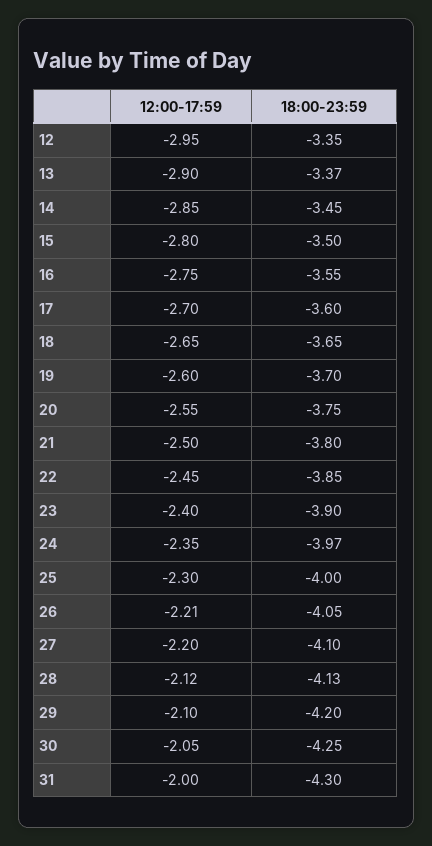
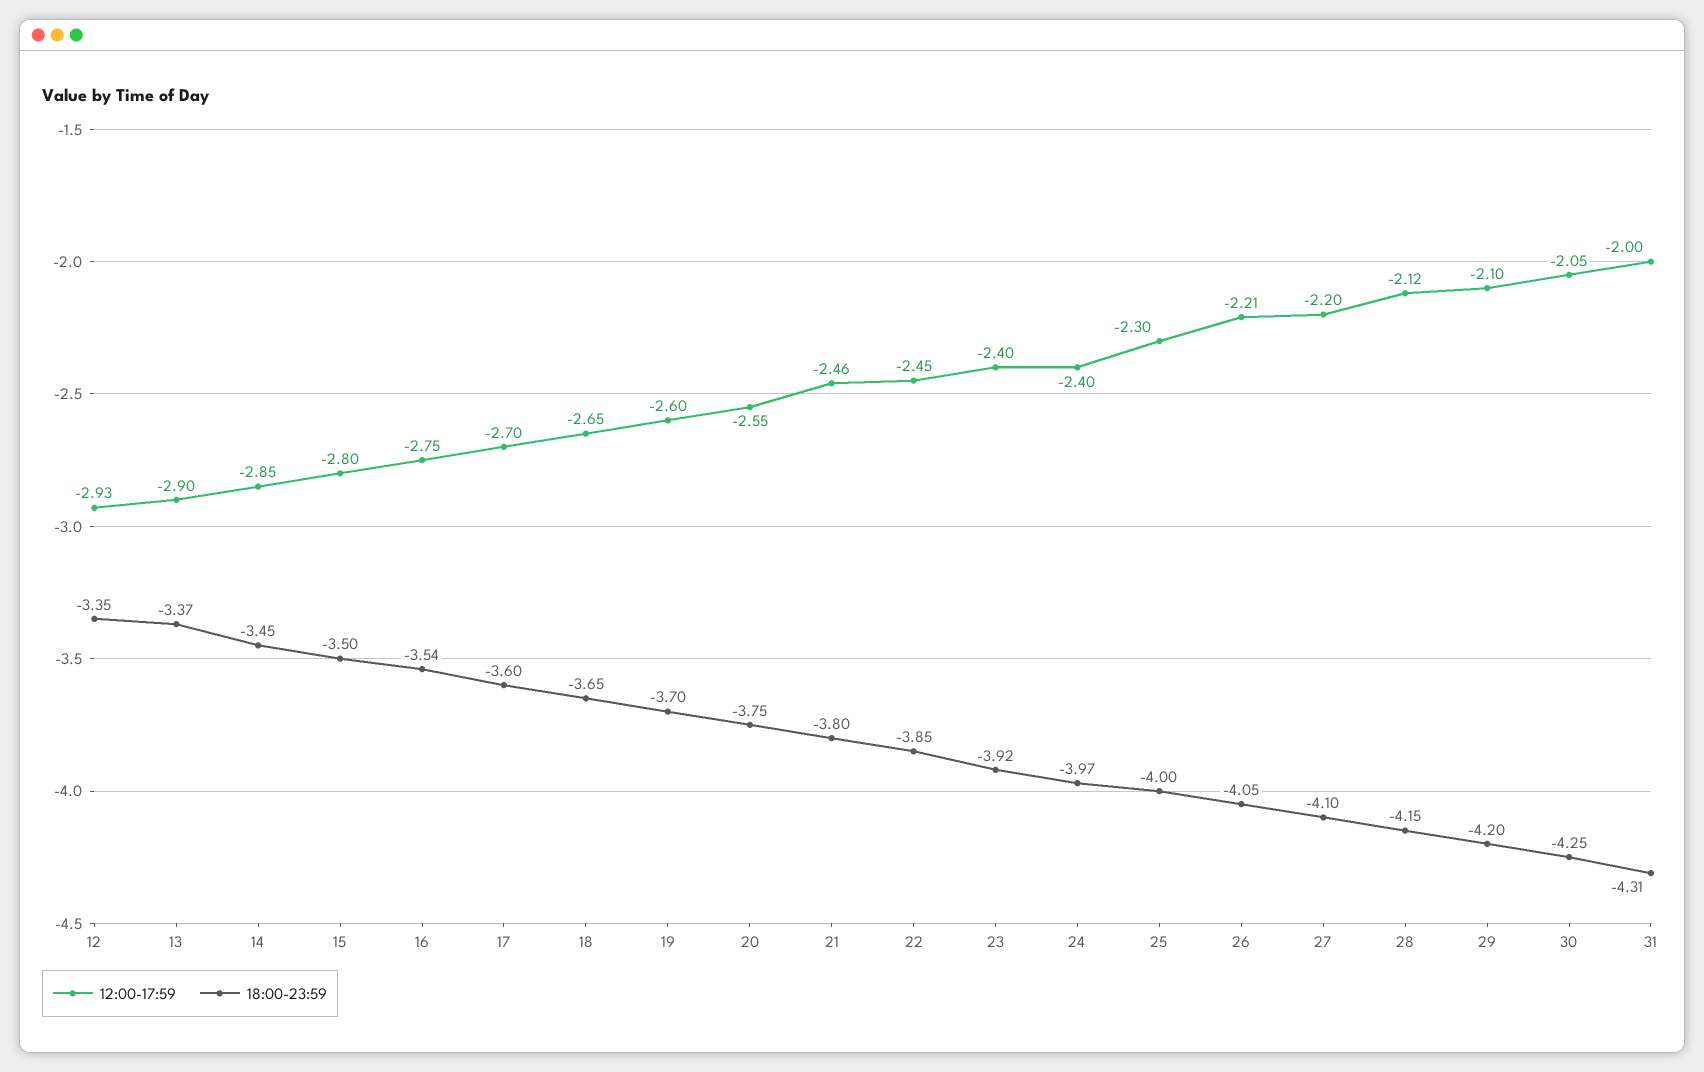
  {
    "12:00-17:59": {
-     "12": -2.95,
+     "12": -2.93,
      "13": -2.9,
      "14": -2.85,
      "15": -2.8,
      "16": -2.75,
      "17": -2.7,
      "18": -2.65,
      "19": -2.6,
      "20": -2.55,
-     "21": -2.5,
+     "21": -2.46,
      "22": -2.45,
      "23": -2.4,
-     "24": -2.35,
+     "24": -2.4,
      "25": -2.3,
      "26": -2.21,
      "27": -2.2,
      "28": -2.12,
      "29": -2.1,
      "30": -2.05,
      "31": -2
    },
    "18:00-23:59": {
      "12": -3.35,
      "13": -3.37,
      "14": -3.45,
      "15": -3.5,
-     "16": -3.55,
+     "16": -3.54,
      "17": -3.6,
      "18": -3.65,
      "19": -3.7,
      "20": -3.75,
      "21": -3.8,
      "22": -3.85,
-     "23": -3.9,
+     "23": -3.92,
      "24": -3.97,
      "25": -4,
      "26": -4.05,
      "27": -4.1,
-     "28": -4.13,
+     "28": -4.15,
      "29": -4.2,
      "30": -4.25,
-     "31": -4.3
+     "31": -4.31
    }
  }

